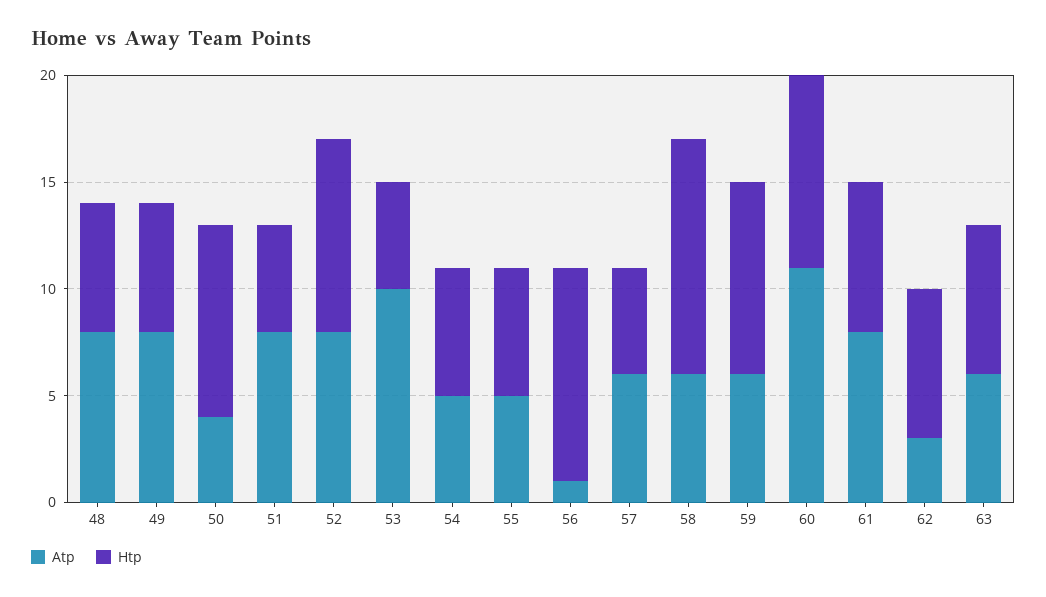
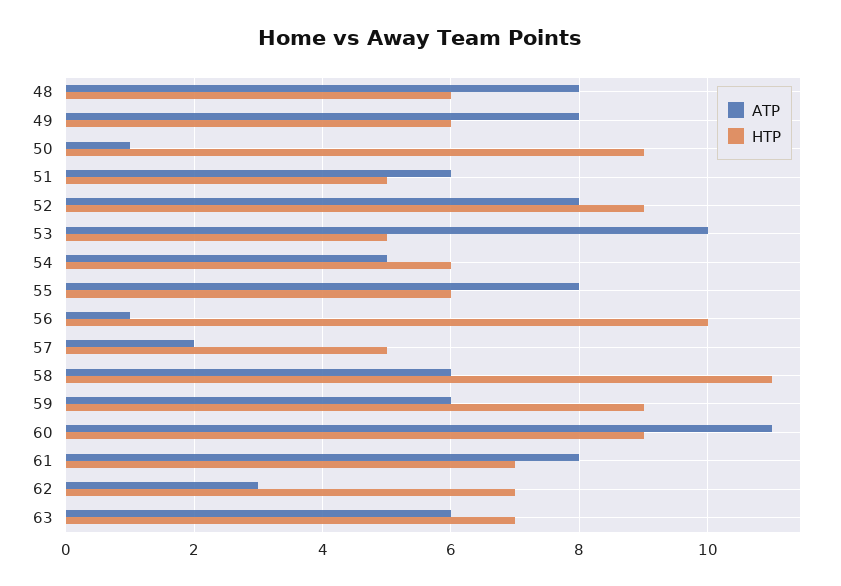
  {
    "Atp": {
      "48": 8,
      "49": 8,
-     "50": 4,
+     "50": 1,
-     "51": 8,
+     "51": 6,
      "52": 8,
      "53": 10,
      "54": 5,
-     "55": 5,
+     "55": 8,
      "56": 1,
-     "57": 6,
+     "57": 2,
      "58": 6,
      "59": 6,
      "60": 11,
      "61": 8,
      "62": 3,
      "63": 6
    },
    "Htp": {
      "48": 6,
      "49": 6,
      "50": 9,
      "51": 5,
      "52": 9,
      "53": 5,
      "54": 6,
      "55": 6,
      "56": 10,
      "57": 5,
      "58": 11,
      "59": 9,
      "60": 9,
      "61": 7,
      "62": 7,
      "63": 7
    }
  }

